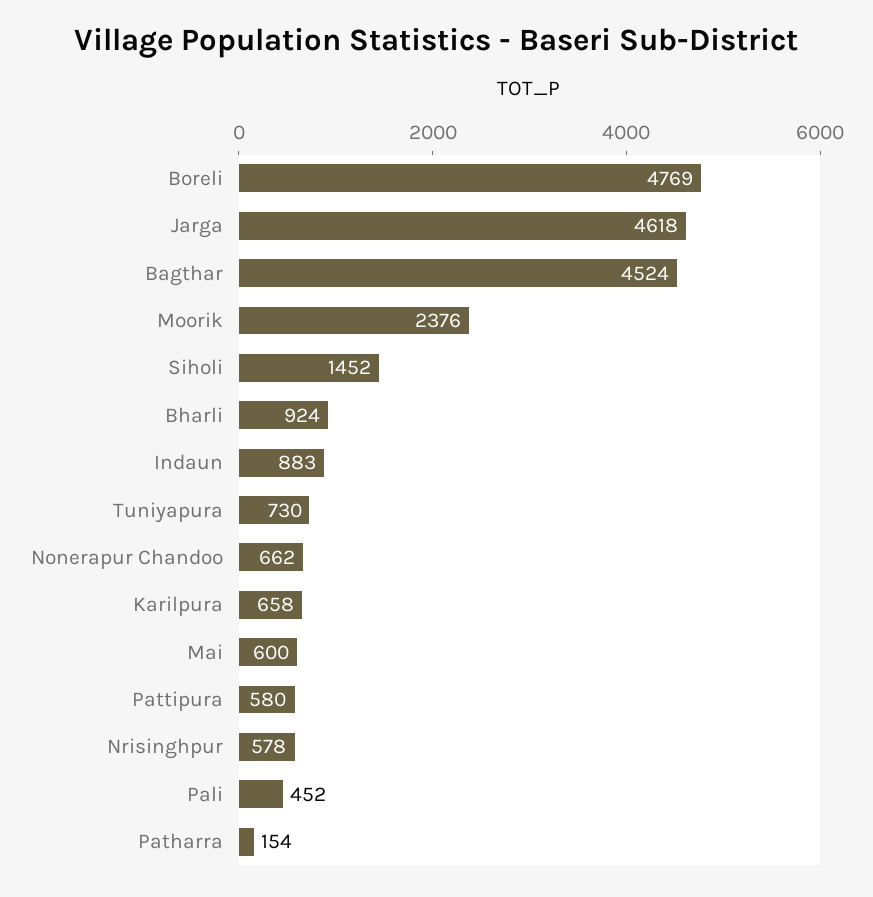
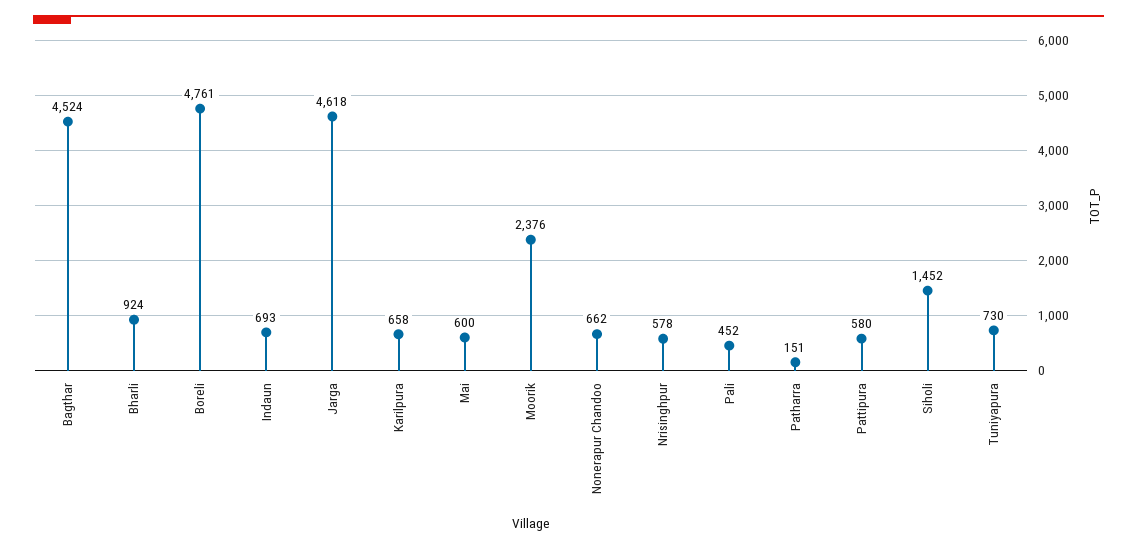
  {
-   "Boreli": 4769,
+   "Boreli": 4761,
    "Jarga": 4618,
    "Bagthar": 4524,
    "Moorik": 2376,
    "Siholi": 1452,
    "Bharli": 924,
-   "Indaun": 883,
+   "Indaun": 693,
    "Tuniyapura": 730,
    "Nonerapur Chandoo": 662,
    "Karilpura": 658,
    "Mai": 600,
    "Pattipura": 580,
    "Nrisinghpur": 578,
    "Pali": 452,
-   "Patharra": 154
+   "Patharra": 151
  }

